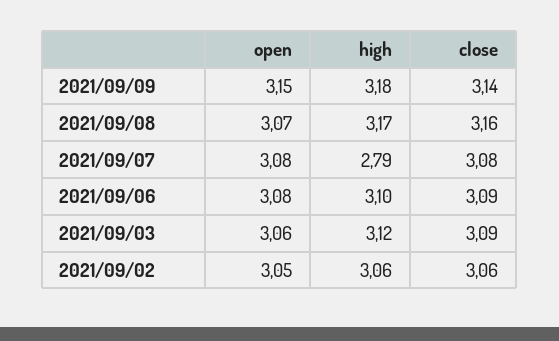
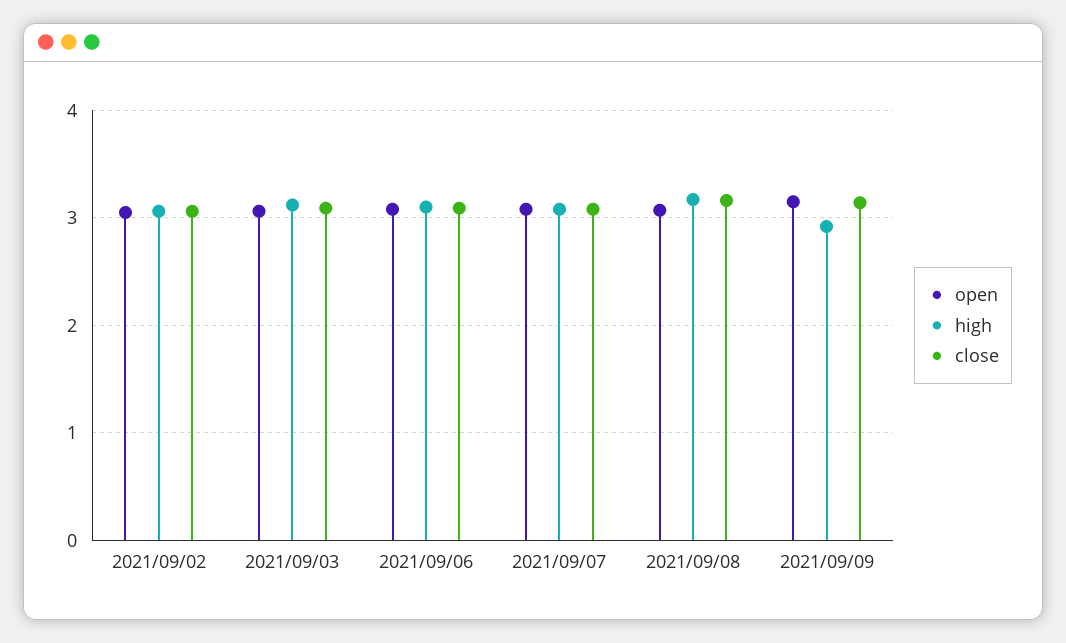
  {
    "open": {
      "2021/09/09": 3.15,
      "2021/09/08": 3.07,
      "2021/09/07": 3.08,
      "2021/09/06": 3.08,
      "2021/09/03": 3.06,
      "2021/09/02": 3.05
    },
    "high": {
-     "2021/09/09": 3.18,
+     "2021/09/09": 2.9,
      "2021/09/08": 3.17,
-     "2021/09/07": 2.79,
+     "2021/09/07": 3.1,
      "2021/09/06": 3.1,
      "2021/09/03": 3.12,
      "2021/09/02": 3.06
    },
    "close": {
      "2021/09/09": 3.14,
      "2021/09/08": 3.16,
      "2021/09/07": 3.08,
      "2021/09/06": 3.09,
      "2021/09/03": 3.09,
      "2021/09/02": 3.06
    }
  }

